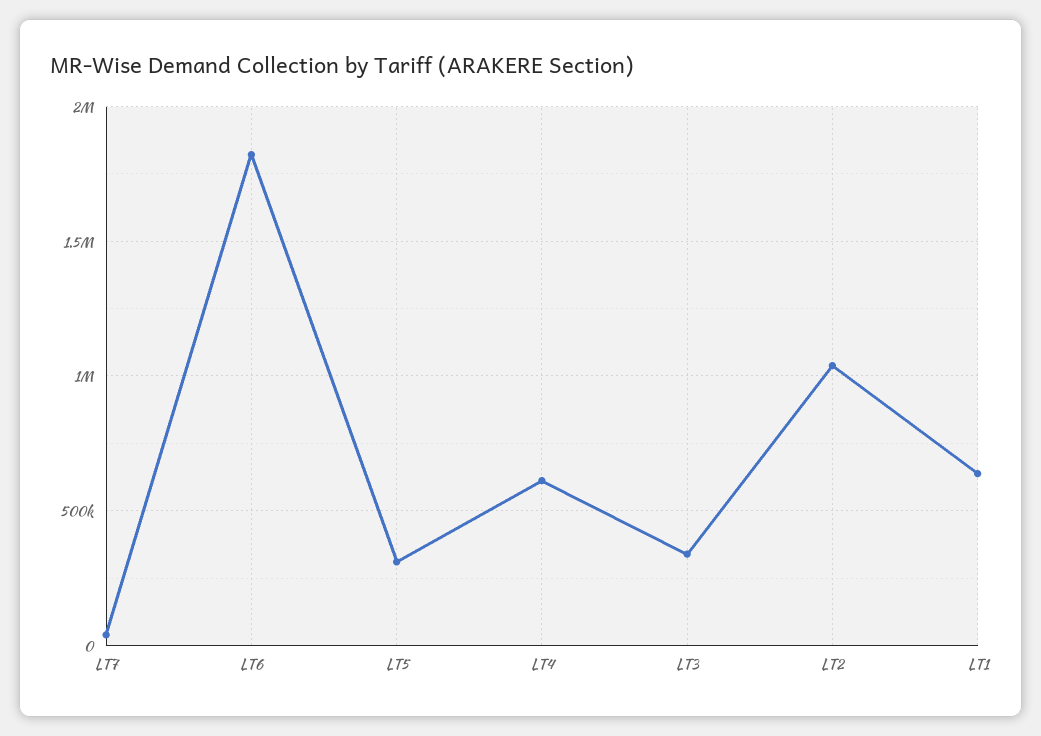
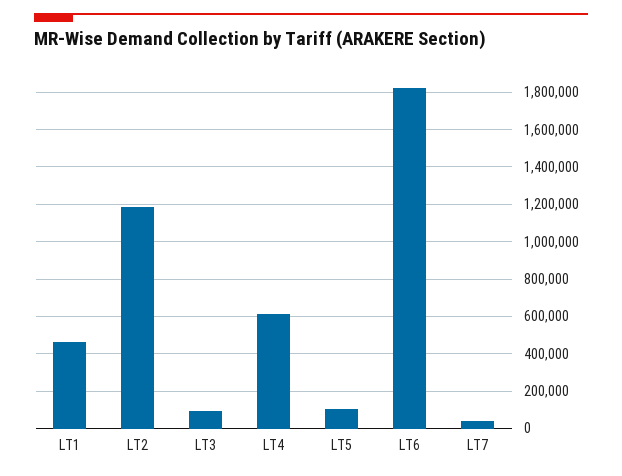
  {
    "LT7": 50000,
    "LT6": 1800000,
-   "LT5": 300000,
+   "LT5": 100000,
    "LT4": 600000,
-   "LT3": 350000,
+   "LT3": 100000,
-   "LT2": 1050000,
+   "LT2": 1200000,
-   "LT1": 650000
+   "LT1": 450000
  }

